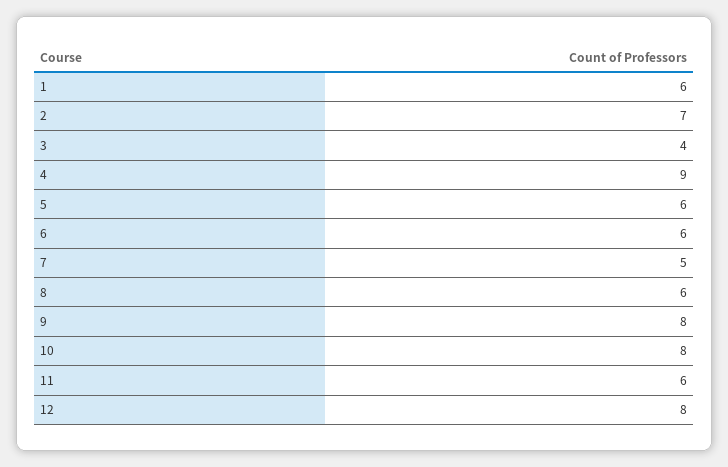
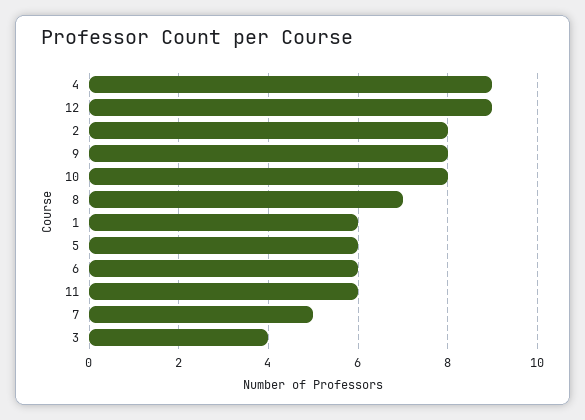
  {
    "1": 6,
-   "2": 7,
+   "2": 8,
    "3": 4,
    "4": 9,
    "5": 6,
    "6": 6,
    "7": 5,
-   "8": 6,
+   "8": 7,
    "9": 8,
    "10": 8,
    "11": 6,
-   "12": 8
+   "12": 9
  }

